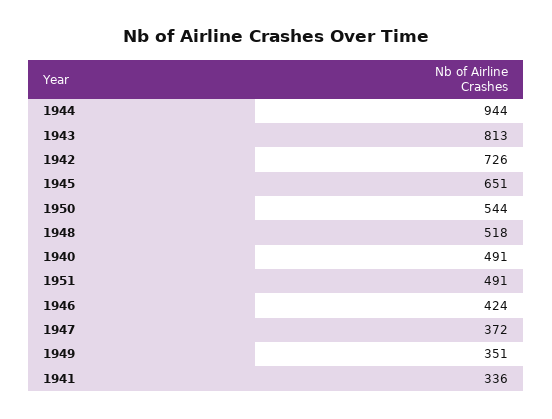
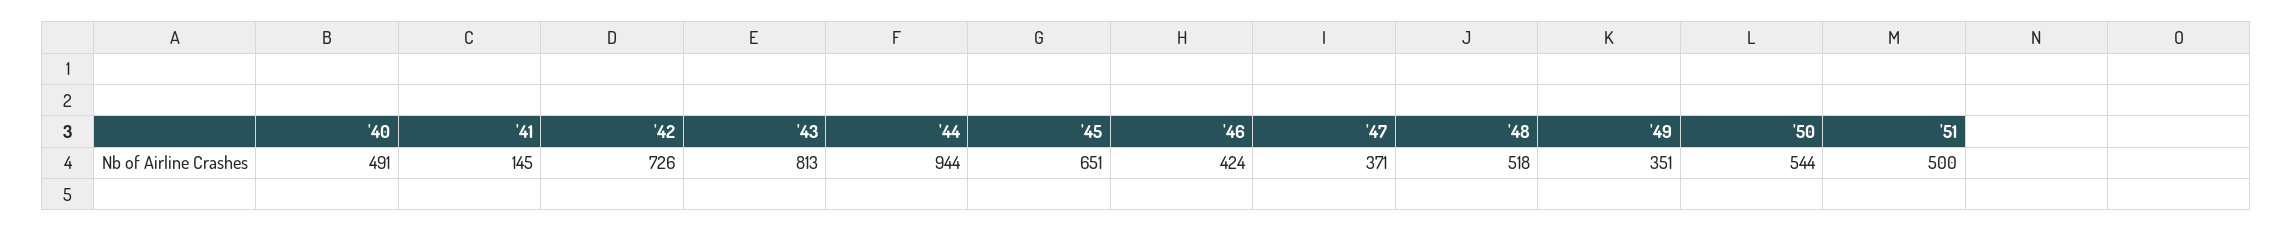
  {
    "1944": 944,
    "1943": 813,
    "1942": 726,
    "1945": 651,
    "1950": 544,
    "1948": 518,
    "1940": 491,
-   "1951": 491,
+   "1951": 500,
    "1946": 424,
-   "1947": 372,
+   "1947": 371,
    "1949": 351,
-   "1941": 336
+   "1941": 145
  }

